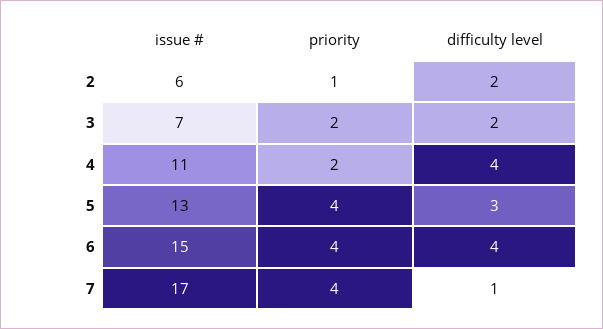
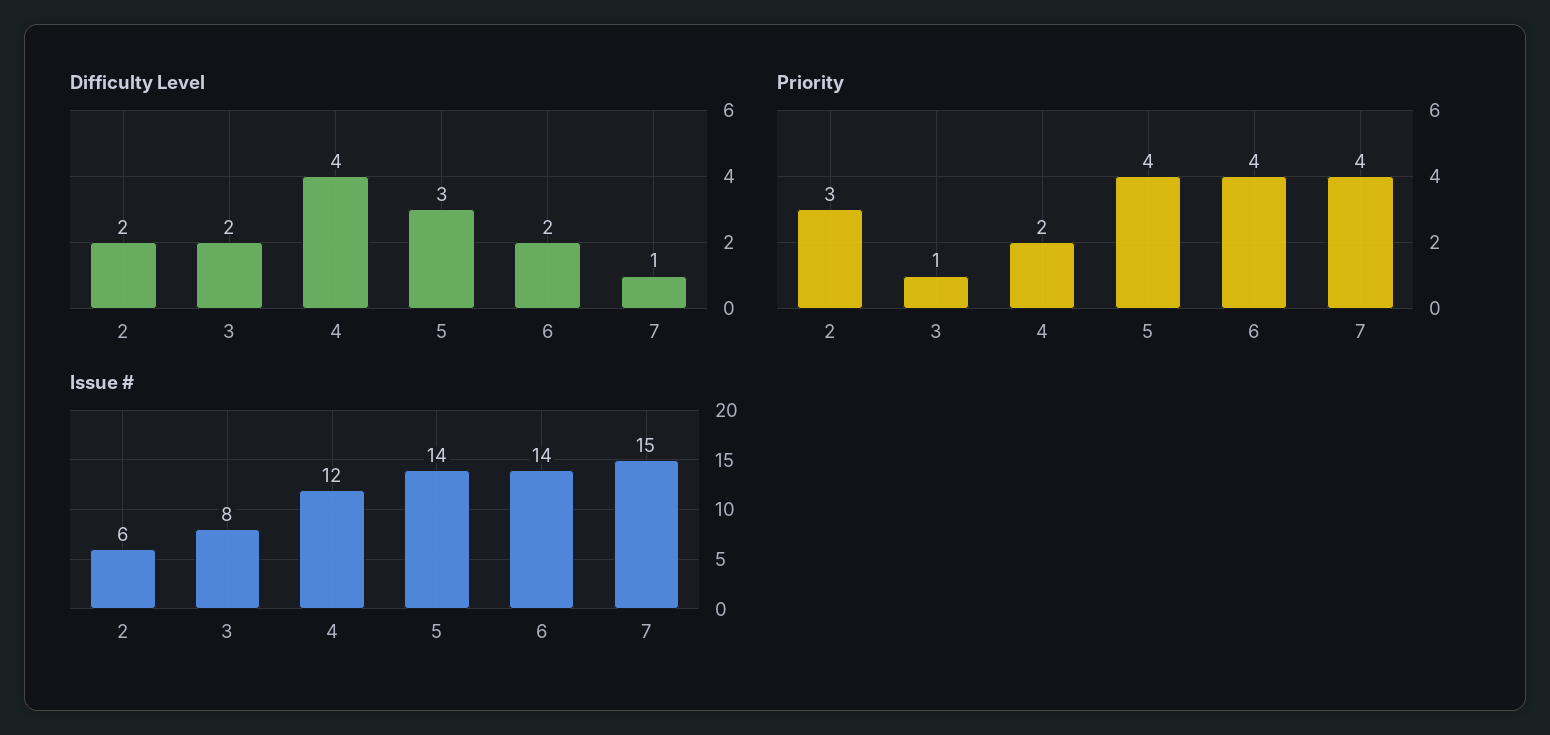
  {
    "issue #": {
      "2": 6,
-     "3": 7,
+     "3": 8,
-     "4": 11,
+     "4": 12,
-     "5": 13,
+     "5": 14,
-     "6": 15,
+     "6": 14,
-     "7": 17
+     "7": 15
    },
    "priority": {
-     "2": 1,
+     "2": 3,
-     "3": 2,
+     "3": 1,
      "4": 2,
      "5": 4,
      "6": 4,
      "7": 4
    },
    "difficulty level": {
      "2": 2,
      "3": 2,
      "4": 4,
      "5": 3,
-     "6": 4,
+     "6": 2,
      "7": 1
    }
  }

